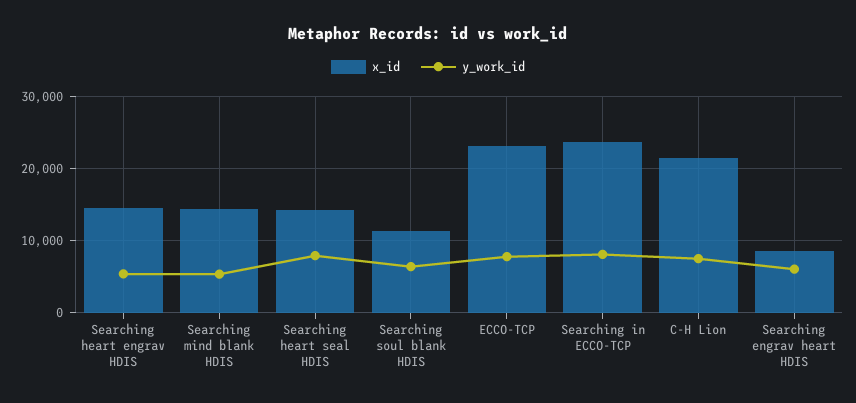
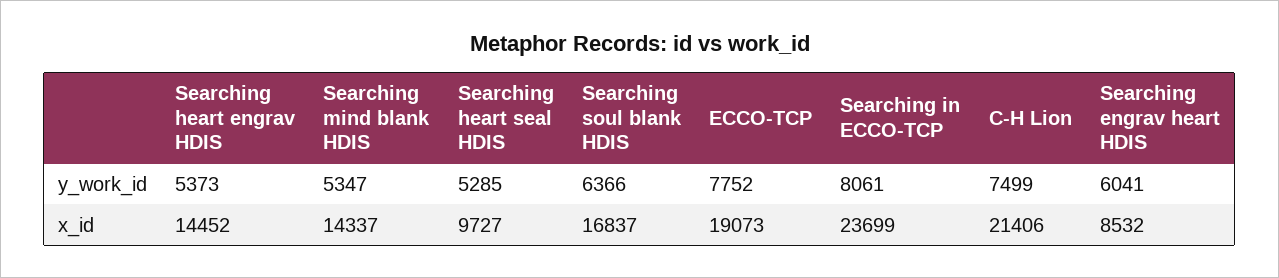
  {
    "x_id": {
      "Searching heart engrav HDIS": 14452,
      "Searching mind blank HDIS": 14337,
-     "Searching heart seal HDIS": 14000,
+     "Searching heart seal HDIS": 9727,
-     "Searching soul blank HDIS": 11000,
+     "Searching soul blank HDIS": 16837,
-     "ECCO-TCP": 23000,
+     "ECCO-TCP": 19073,
      "Searching in ECCO-TCP": 23699,
      "C-H Lion": 21406,
      "Searching engrav heart HDIS": 8532
    },
    "y_work_id": {
      "Searching heart engrav HDIS": 5373,
      "Searching mind blank HDIS": 5347,
-     "Searching heart seal HDIS": 8000,
+     "Searching heart seal HDIS": 5285,
      "Searching soul blank HDIS": 6366,
      "ECCO-TCP": 7752,
      "Searching in ECCO-TCP": 8061,
      "C-H Lion": 7499,
      "Searching engrav heart HDIS": 6041
    }
  }

